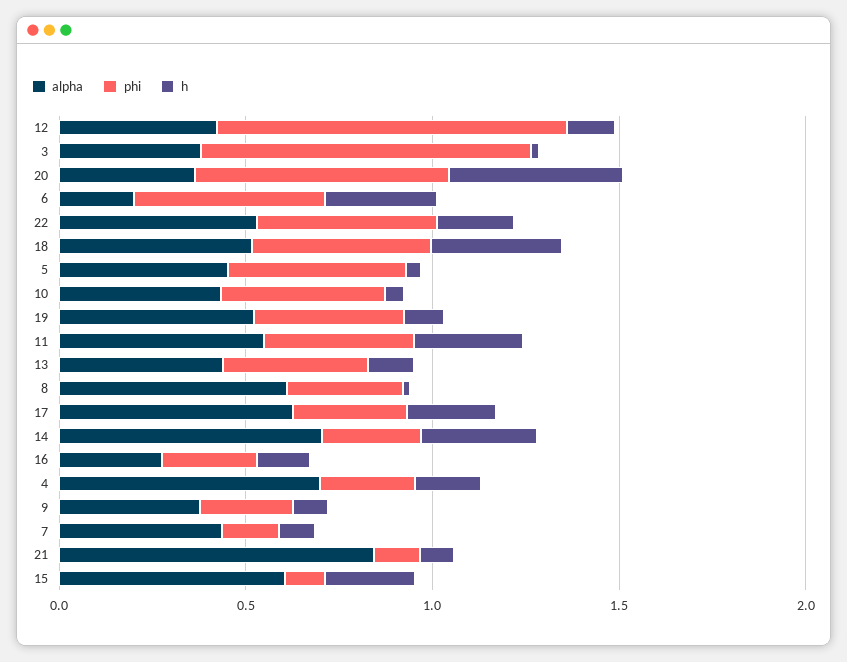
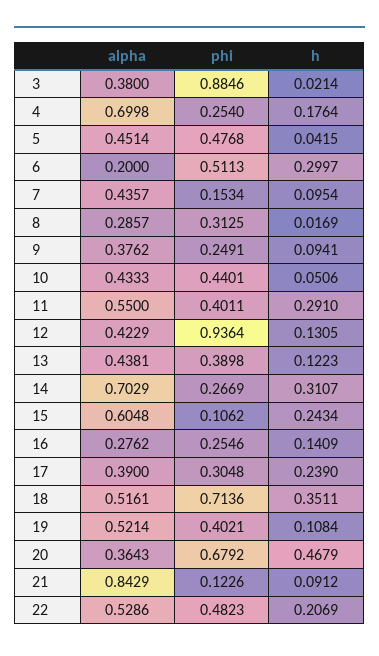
  {
    "alpha": {
      "12": 0.4229,
      "3": 0.38,
      "20": 0.3643,
      "6": 0.2,
      "22": 0.5286,
      "18": 0.5161,
      "5": 0.4514,
      "10": 0.4333,
      "19": 0.5214,
      "11": 0.55,
      "13": 0.4381,
-     "8": 0.6,
+     "8": 0.2857,
-     "17": 0.6,
+     "17": 0.39,
      "14": 0.7029,
      "16": 0.2762,
      "4": 0.6998,
      "9": 0.3762,
      "7": 0.4357,
      "21": 0.8429,
      "15": 0.6048
    },
    "phi": {
      "12": 0.9364,
      "3": 0.8846,
      "20": 0.6792,
      "6": 0.5113,
      "22": 0.4823,
-     "18": 0.5,
+     "18": 0.7136,
      "5": 0.4768,
      "10": 0.4401,
      "19": 0.4021,
      "11": 0.4011,
      "13": 0.3898,
      "8": 0.3125,
      "17": 0.3048,
      "14": 0.2669,
      "16": 0.2546,
      "4": 0.254,
      "9": 0.2491,
      "7": 0.1534,
      "21": 0.1226,
      "15": 0.1062
    },
    "h": {
      "12": 0.1305,
      "3": 0.0214,
      "20": 0.4679,
      "6": 0.2997,
      "22": 0.2069,
      "18": 0.3511,
      "5": 0.0415,
      "10": 0.0506,
      "19": 0.1084,
      "11": 0.291,
      "13": 0.1223,
      "8": 0.0169,
      "17": 0.239,
      "14": 0.3107,
      "16": 0.1409,
      "4": 0.1764,
      "9": 0.0941,
      "7": 0.0954,
      "21": 0.0912,
      "15": 0.2434
    }
  }

